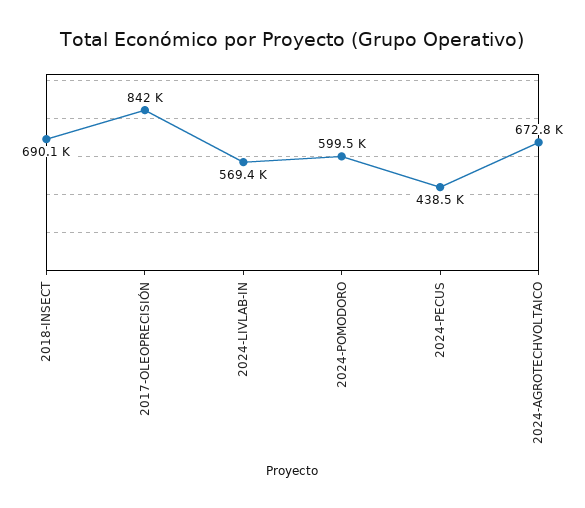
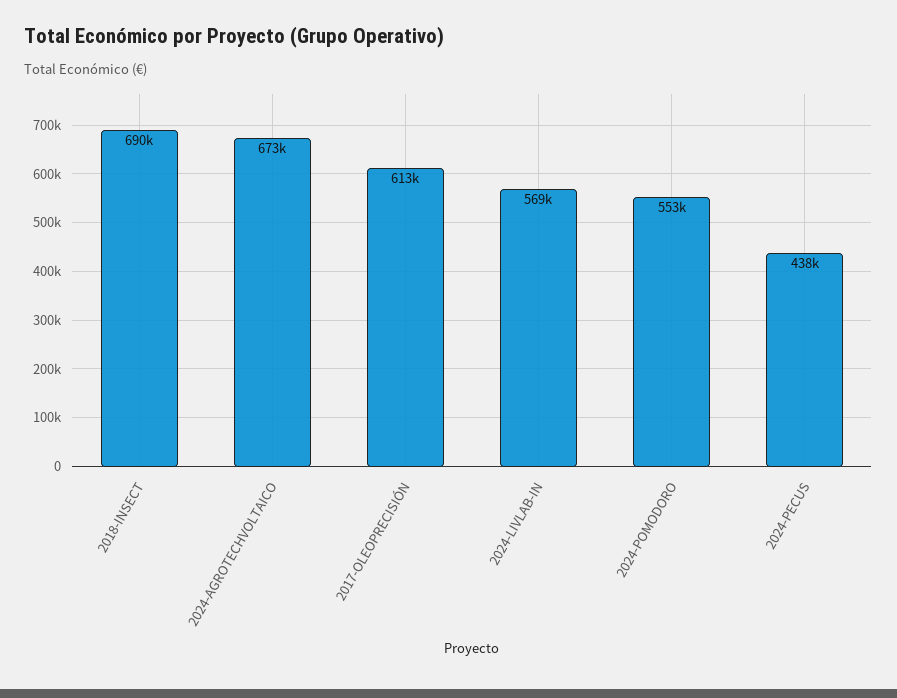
  {
    "2018-INSECT": 690100,
-   "2017-OLEOPRECISIÓN": 842000,
+   "2017-OLEOPRECISIÓN": 613000,
    "2024-LIVLAB-IN": 569400,
-   "2024-POMODORO": 599500,
+   "2024-POMODORO": 553000,
    "2024-PECUS": 438500,
    "2024-AGROTECHVOLTAICO": 672800
  }

